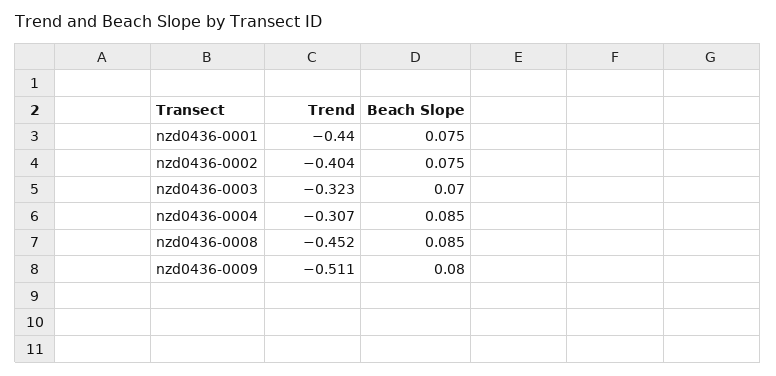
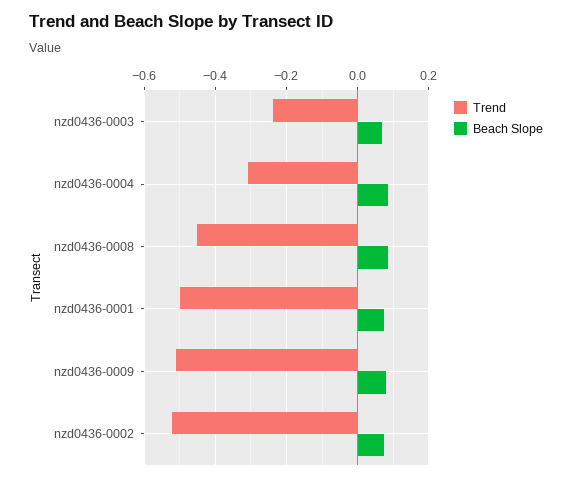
  {
    "Trend": {
-     "nzd0436-0001": -0.44,
+     "nzd0436-0001": -0.5,
-     "nzd0436-0002": -0.404,
+     "nzd0436-0002": -0.52,
-     "nzd0436-0003": -0.323,
+     "nzd0436-0003": -0.24,
      "nzd0436-0004": -0.307,
      "nzd0436-0008": -0.452,
      "nzd0436-0009": -0.511
    },
    "Beach Slope": {
      "nzd0436-0001": 0.075,
      "nzd0436-0002": 0.075,
      "nzd0436-0003": 0.07,
      "nzd0436-0004": 0.085,
      "nzd0436-0008": 0.085,
      "nzd0436-0009": 0.08
    }
  }

